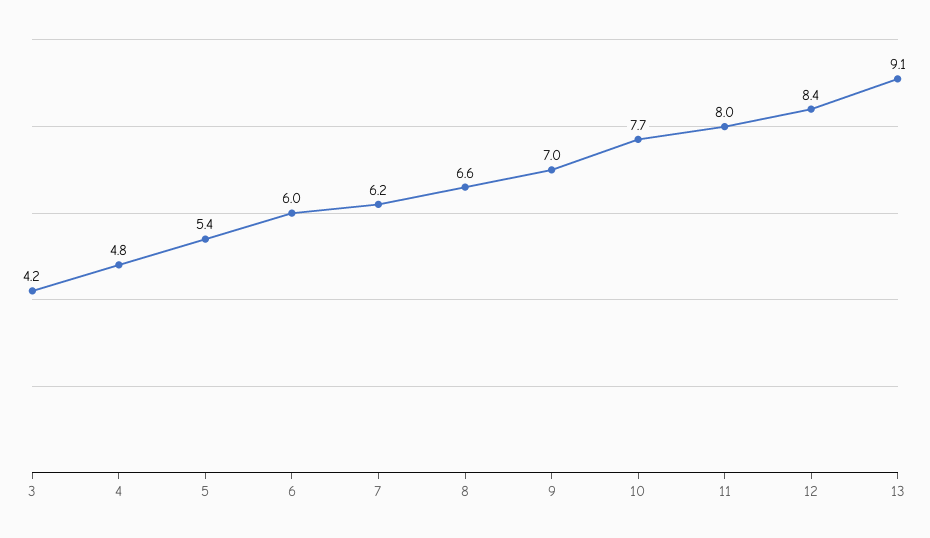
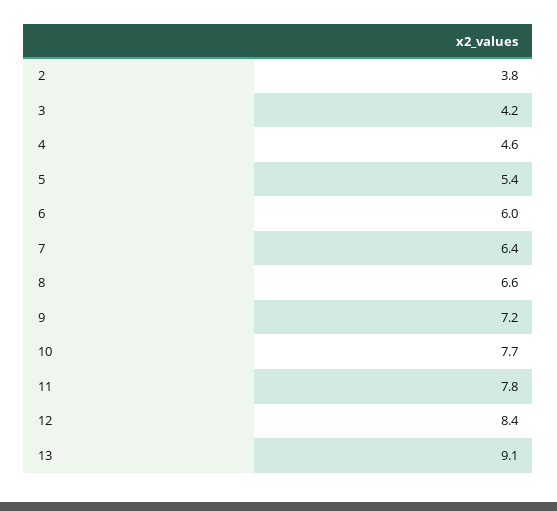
  {
    "3": 4.2,
-   "4": 4.8,
+   "4": 4.6,
    "5": 5.4,
    "6": 6,
-   "7": 6.2,
+   "7": 6.4,
    "8": 6.6,
-   "9": 7,
+   "9": 7.2,
    "10": 7.7,
-   "11": 8,
+   "11": 7.8,
    "12": 8.4,
-   "13": 9.1
+   "13": 9.1,
+   "2": 3.8
  }

